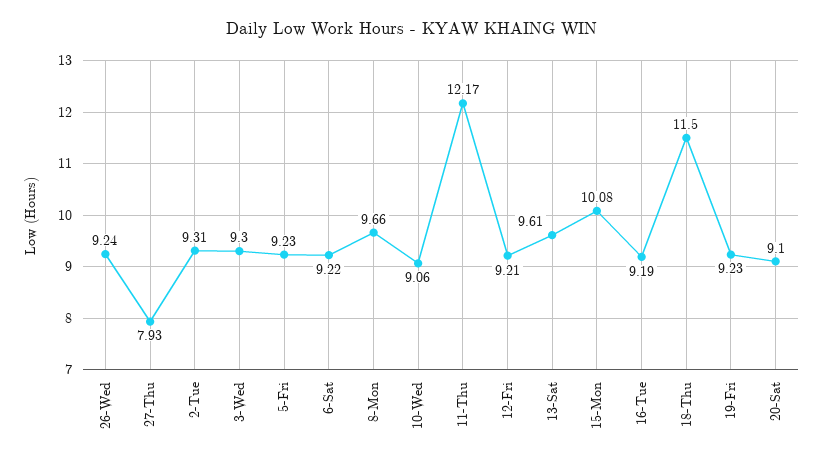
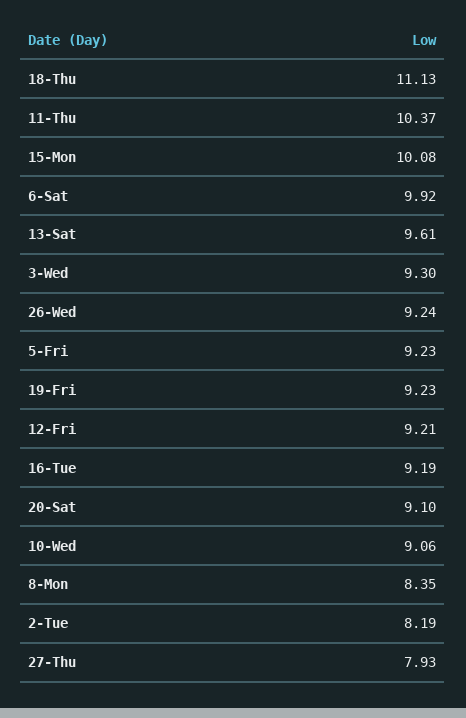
  {
    "26-Wed": 9.24,
    "27-Thu": 7.93,
-   "2-Tue": 9.31,
+   "2-Tue": 8.19,
    "3-Wed": 9.3,
    "5-Fri": 9.23,
-   "6-Sat": 9.22,
+   "6-Sat": 9.92,
-   "8-Mon": 9.66,
+   "8-Mon": 8.35,
    "10-Wed": 9.06,
-   "11-Thu": 12.17,
+   "11-Thu": 10.37,
    "12-Fri": 9.21,
    "13-Sat": 9.61,
    "15-Mon": 10.08,
    "16-Tue": 9.19,
-   "18-Thu": 11.5,
+   "18-Thu": 11.13,
    "19-Fri": 9.23,
    "20-Sat": 9.1
  }

